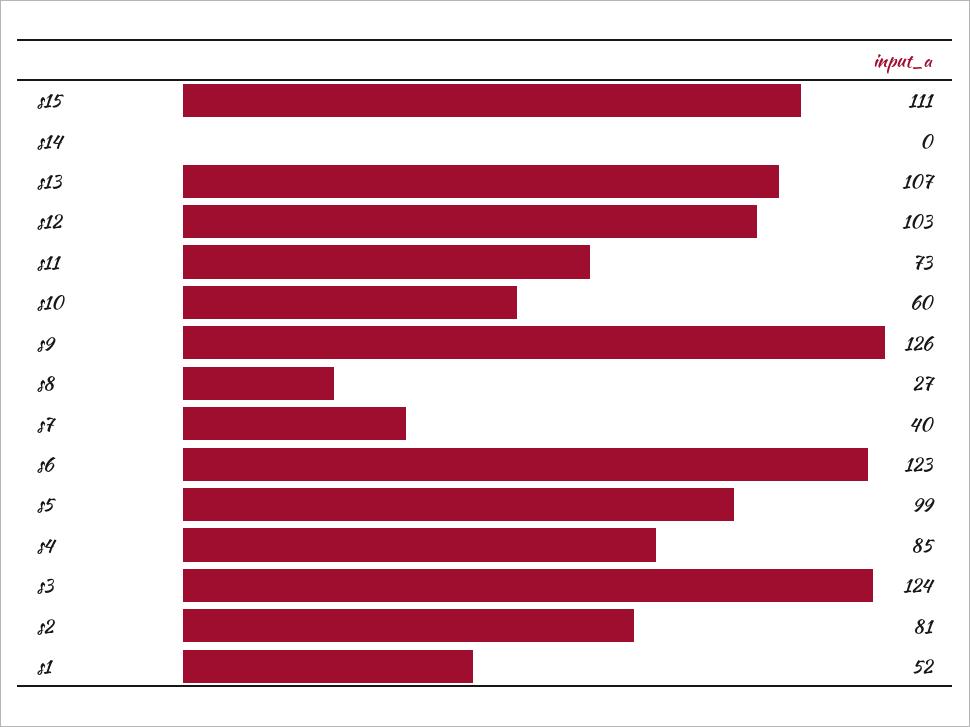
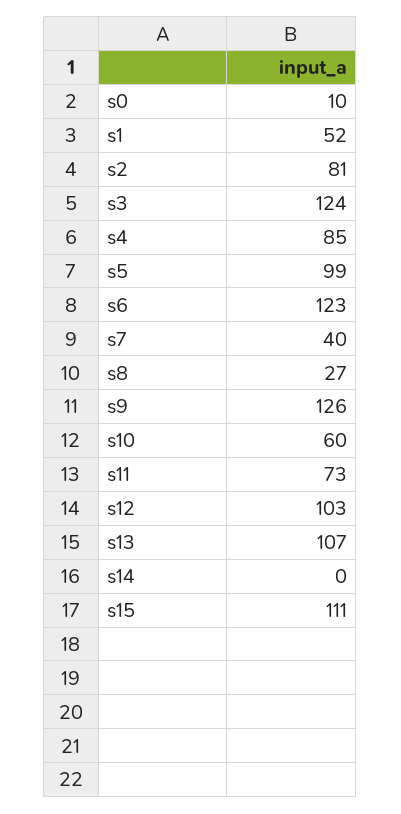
  {
    "s15": 111,
    "s14": 0,
    "s13": 107,
    "s12": 103,
    "s11": 73,
    "s10": 60,
    "s9": 126,
    "s8": 27,
    "s7": 40,
    "s6": 123,
    "s5": 99,
    "s4": 85,
    "s3": 124,
    "s2": 81,
-   "s1": 52
+   "s1": 52,
+   "s0": 10
  }

